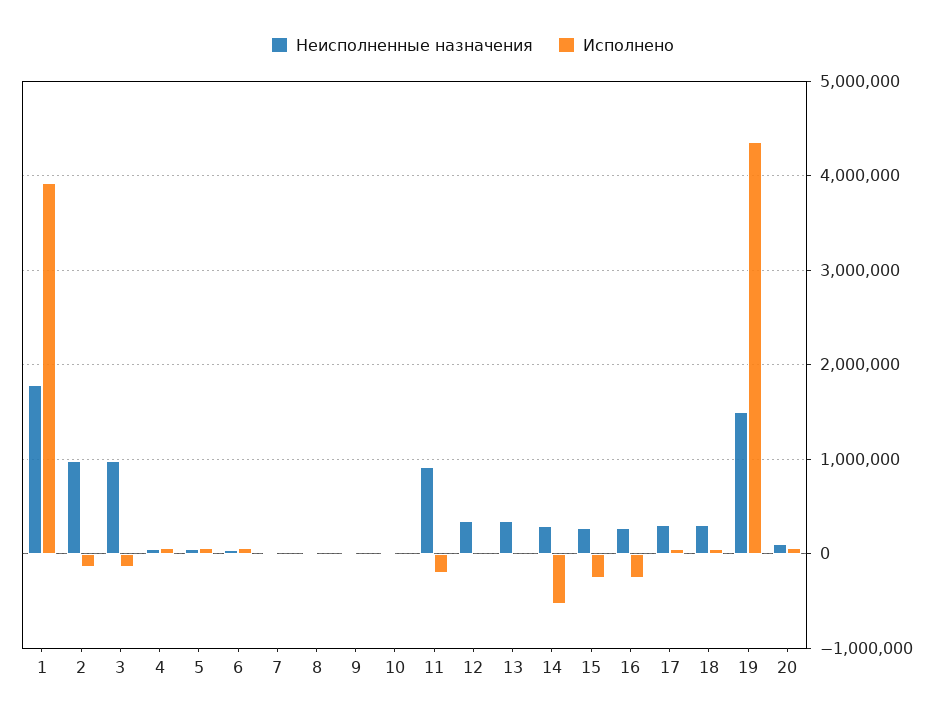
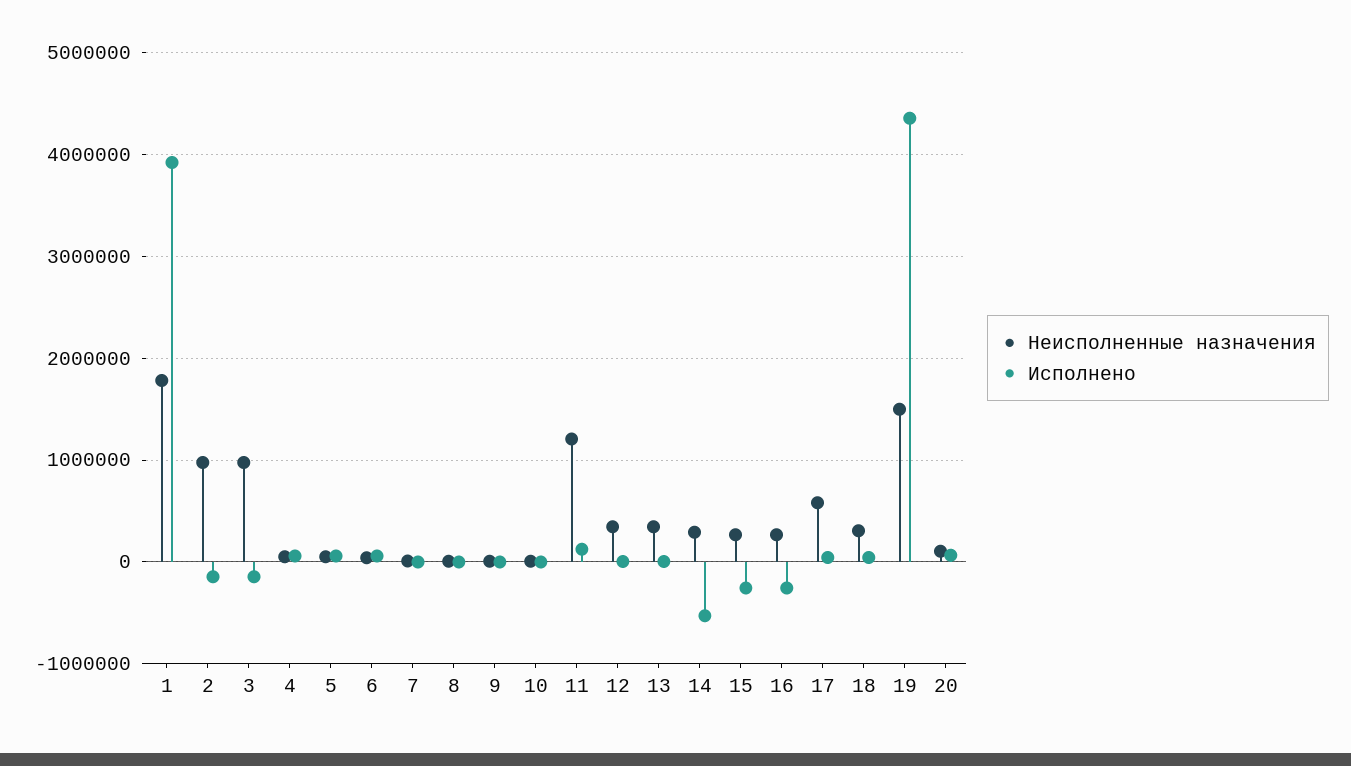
  {
    "Неисполненные назначения": {
      "1": 1800000,
      "2": 1000000,
      "3": 1000000,
      "4": 100000,
      "5": 100000,
      "6": 0,
      "7": 0,
      "8": 0,
      "9": 0,
      "10": 0,
-     "11": 900000,
+     "11": 1200000,
      "12": 300000,
      "13": 300000,
      "14": 300000,
      "15": 300000,
      "16": 300000,
-     "17": 300000,
+     "17": 600000,
      "18": 300000,
      "19": 1500000,
      "20": 100000
    },
    "Исполнено": {
      "1": 3900000,
      "2": -100000,
      "3": -100000,
      "4": 100000,
      "5": 100000,
      "6": 100000,
      "7": 0,
      "8": 0,
      "9": 0,
      "10": 0,
-     "11": -200000,
+     "11": 100000,
      "12": 0,
      "13": 0,
      "14": -500000,
      "15": -300000,
      "16": -300000,
      "17": 0,
      "18": 0,
      "19": 4400000,
      "20": 100000
    }
  }

